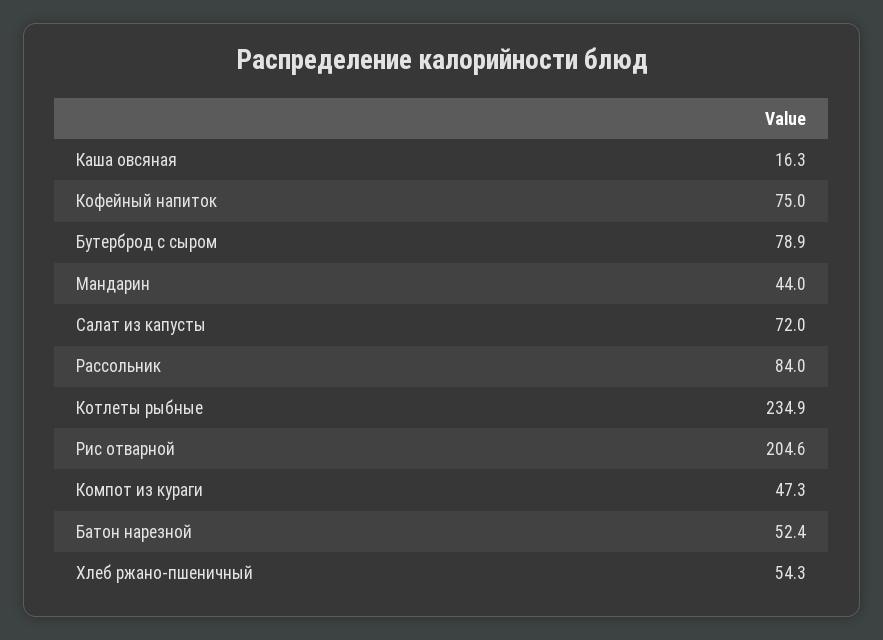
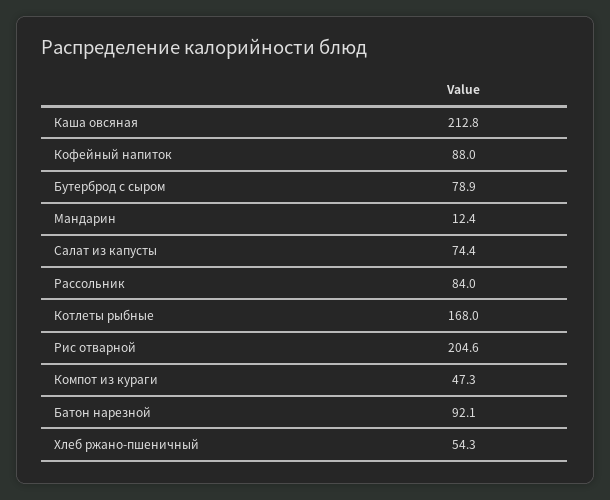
  {
-   "Каша овсяная": 16.3,
+   "Каша овсяная": 212.8,
-   "Кофейный напиток": 75,
+   "Кофейный напиток": 88,
    "Бутерброд с сыром": 78.9,
-   "Мандарин": 44,
+   "Мандарин": 12.4,
-   "Салат из капусты": 72,
+   "Салат из капусты": 74.4,
    "Рассольник": 84,
-   "Котлеты рыбные": 234.9,
+   "Котлеты рыбные": 168,
    "Рис отварной": 204.6,
    "Компот из кураги": 47.3,
-   "Батон нарезной": 52.4,
+   "Батон нарезной": 92.1,
    "Хлеб ржано-пшеничный": 54.3
  }

